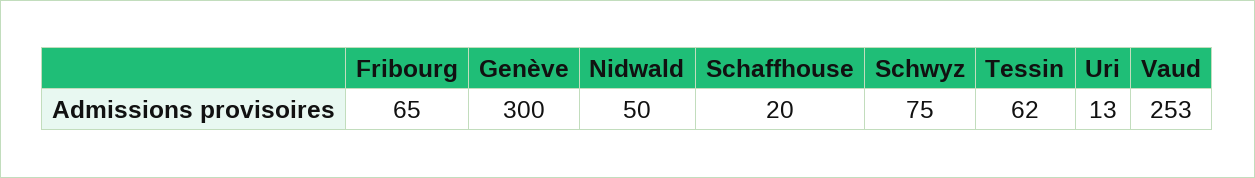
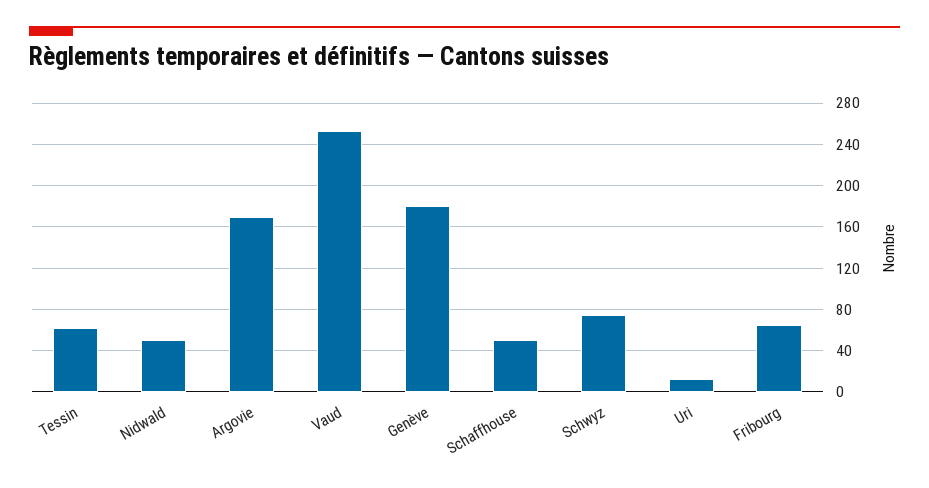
  {
    "Fribourg": 65,
-   "Genève": 300,
+   "Genève": 180,
    "Nidwald": 50,
-   "Schaffhouse": 20,
+   "Schaffhouse": 50,
    "Schwyz": 75,
    "Tessin": 62,
    "Uri": 13,
-   "Vaud": 253
+   "Vaud": 253,
+   "Argovie": 170
  }

